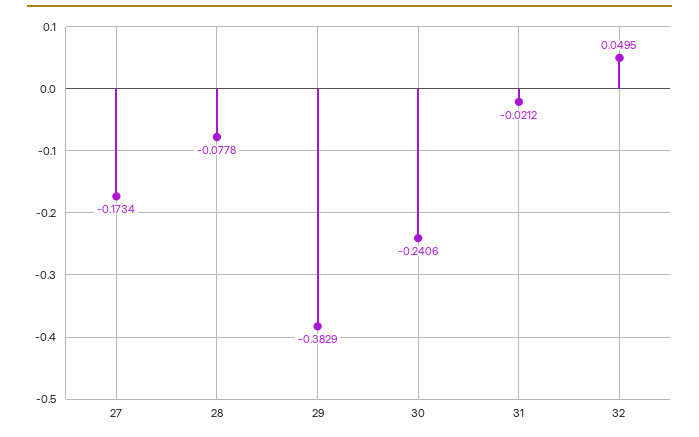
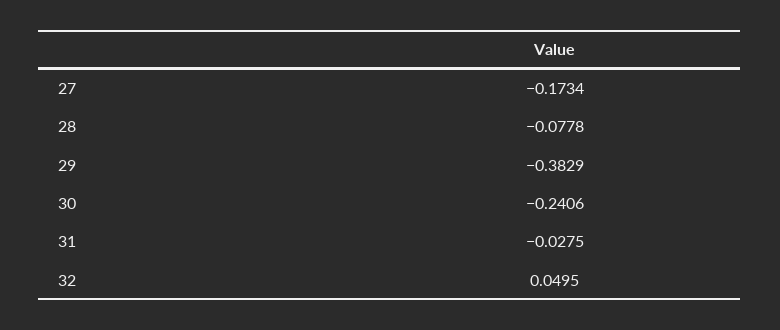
  {
    "27": -0.1734,
    "28": -0.0778,
    "29": -0.3829,
    "30": -0.2406,
-   "31": -0.0212,
+   "31": -0.0275,
    "32": 0.0495
  }

